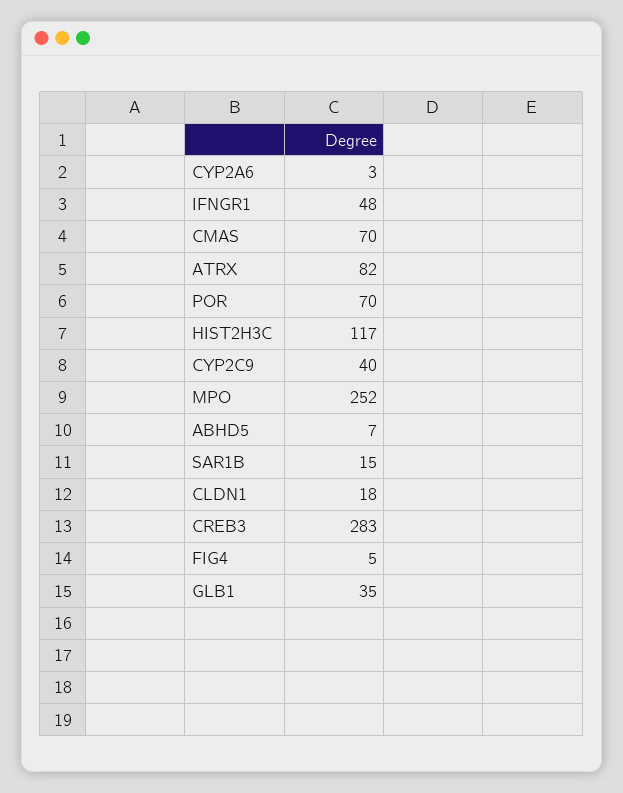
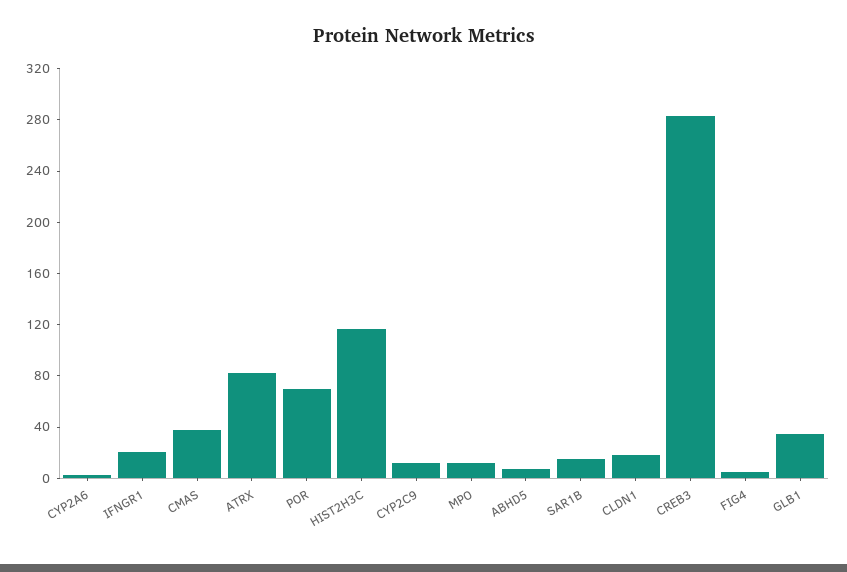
  {
    "CYP2A6": 3,
-   "IFNGR1": 48,
+   "IFNGR1": 20,
-   "CMAS": 70,
+   "CMAS": 40,
    "ATRX": 82,
    "POR": 70,
    "HIST2H3C": 117,
-   "CYP2C9": 40,
+   "CYP2C9": 10,
-   "MPO": 252,
+   "MPO": 10,
    "ABHD5": 7,
    "SAR1B": 15,
    "CLDN1": 18,
    "CREB3": 283,
    "FIG4": 5,
    "GLB1": 35
  }

